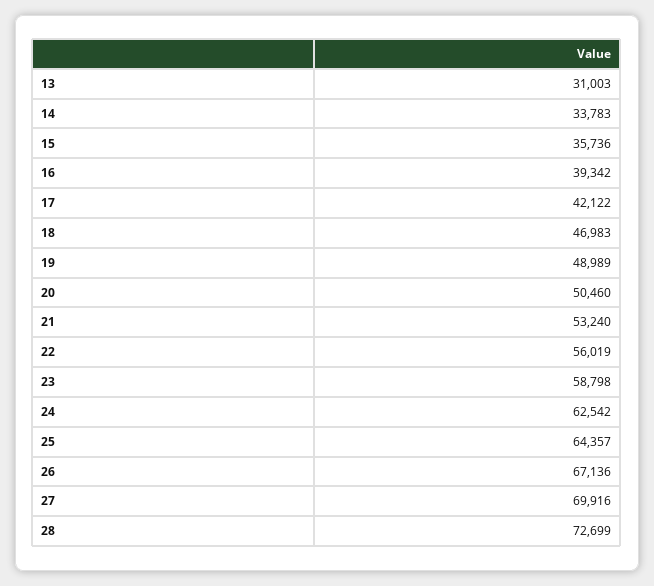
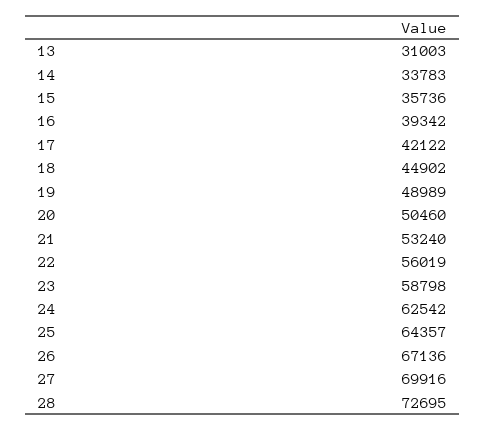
  {
    "13": 31003,
    "14": 33783,
    "15": 35736,
    "16": 39342,
    "17": 42122,
-   "18": 46983,
+   "18": 44902,
    "19": 48989,
    "20": 50460,
    "21": 53240,
    "22": 56019,
    "23": 58798,
    "24": 62542,
    "25": 64357,
    "26": 67136,
    "27": 69916,
-   "28": 72699
+   "28": 72695
  }

